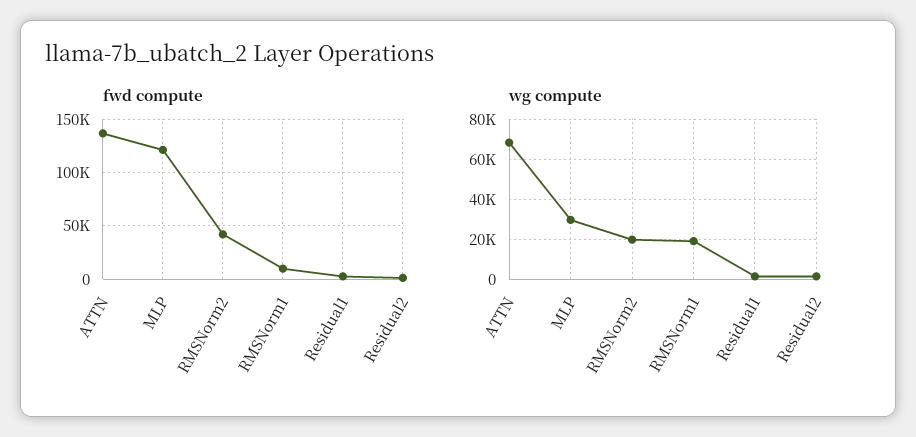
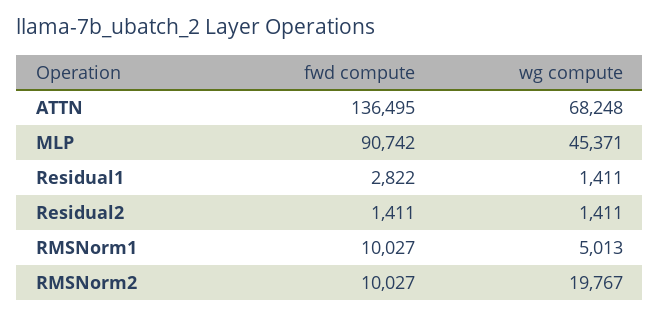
  {
    "fwd compute": {
      "ATTN": 136495,
-     "MLP": 120000,
+     "MLP": 90742,
-     "RMSNorm2": 40000,
+     "RMSNorm2": 10027,
      "RMSNorm1": 10027,
      "Residual1": 2822,
      "Residual2": 1411
    },
    "wg compute": {
      "ATTN": 68248,
-     "MLP": 30000,
+     "MLP": 45371,
      "RMSNorm2": 19767,
-     "RMSNorm1": 20000,
+     "RMSNorm1": 5013,
      "Residual1": 1411,
      "Residual2": 1411
    }
  }

